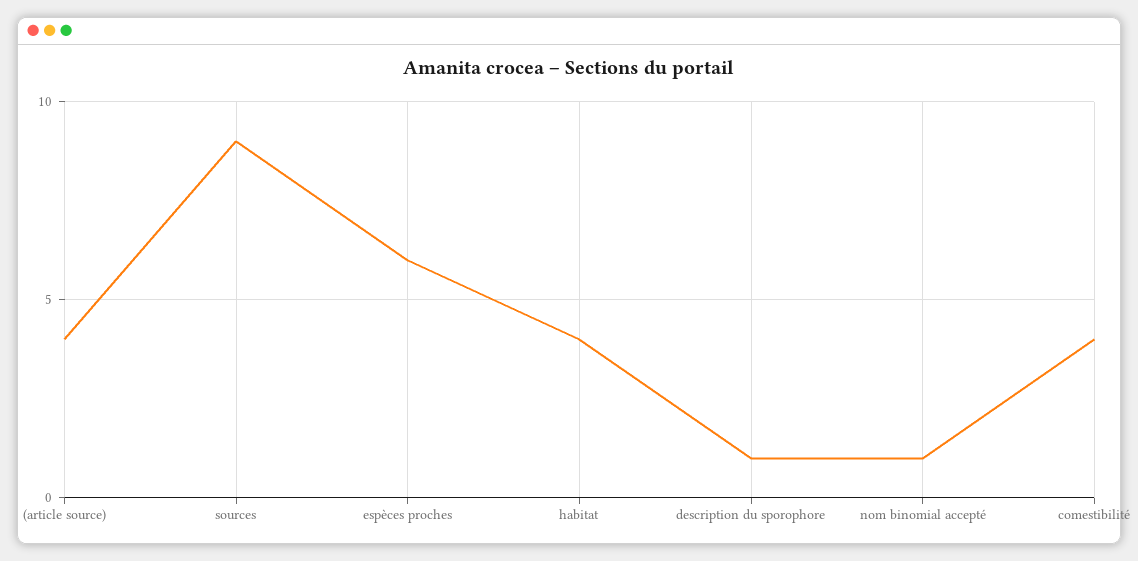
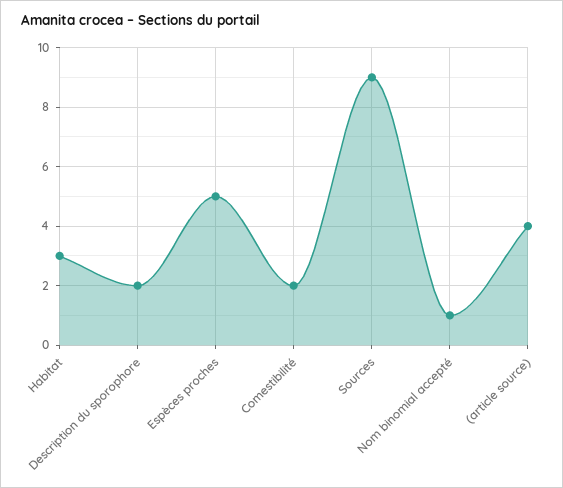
  {
    "(article source)": 4,
    "sources": 9,
-   "espèces proches": 6,
+   "espèces proches": 5,
-   "habitat": 4,
+   "habitat": 3,
-   "description du sporophore": 1,
+   "description du sporophore": 2,
    "nom binomial accepté": 1,
-   "comestibilité": 4
+   "comestibilité": 2
  }

